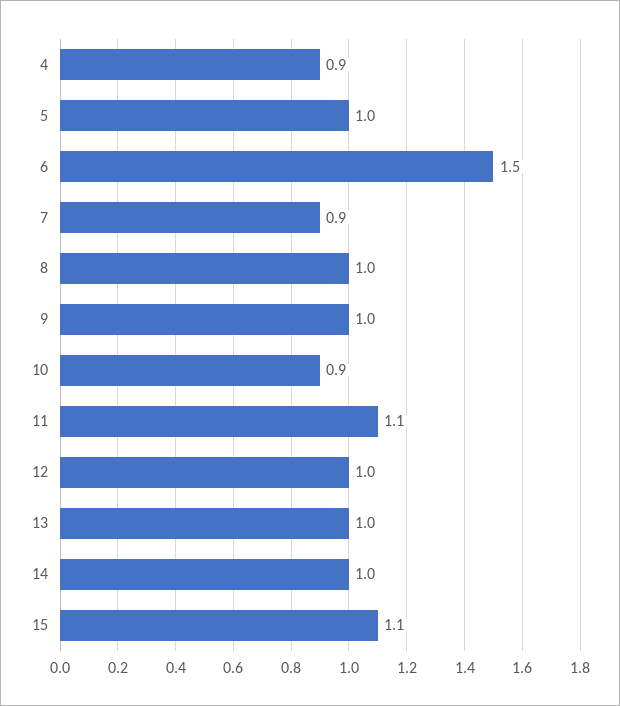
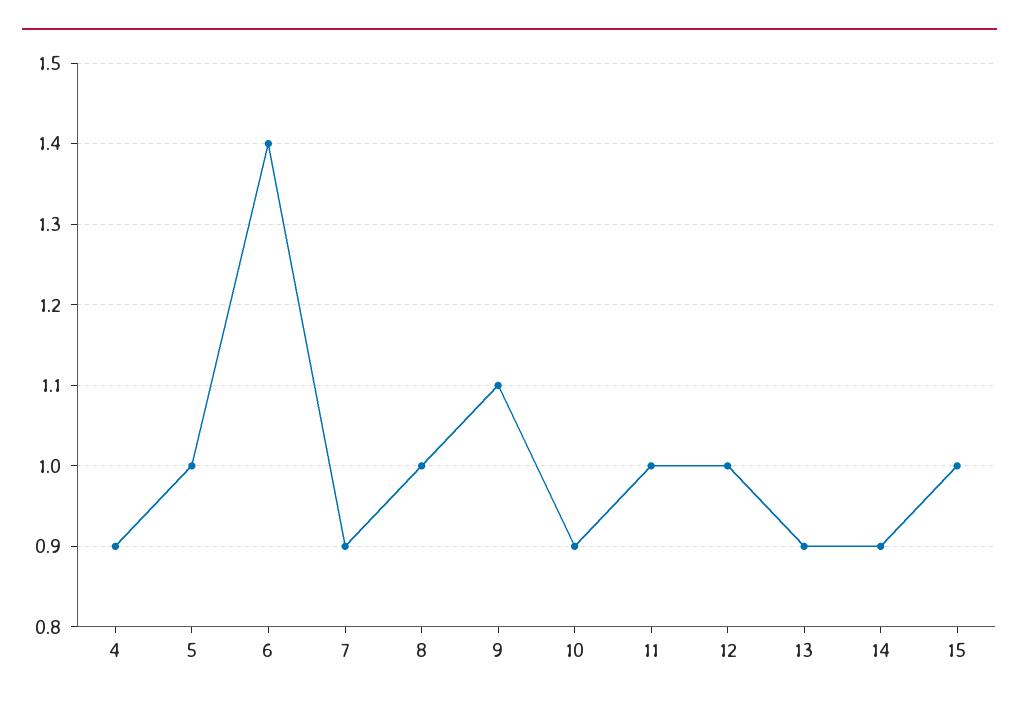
  {
    "4": 0.9,
    "5": 1,
-   "6": 1.5,
+   "6": 1.4,
    "7": 0.9,
    "8": 1,
-   "9": 1,
+   "9": 1.1,
    "10": 0.9,
-   "11": 1.1,
+   "11": 1,
    "12": 1,
-   "13": 1,
+   "13": 0.9,
-   "14": 1,
+   "14": 0.9,
-   "15": 1.1
+   "15": 1
  }

